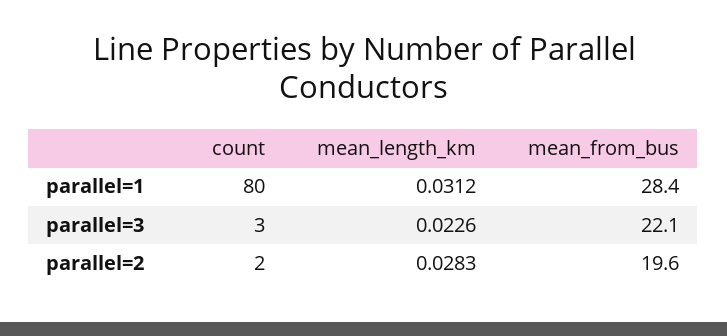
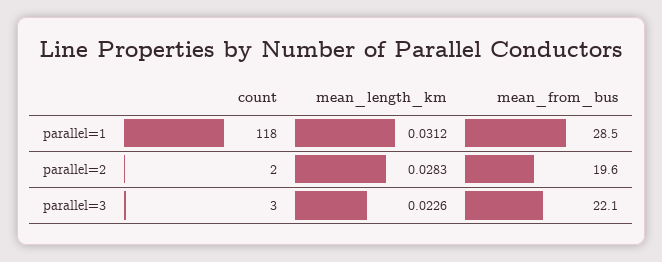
  {
    "count": {
-     "parallel=1": 80,
+     "parallel=1": 118,
      "parallel=3": 3,
      "parallel=2": 2
    },
    "mean_length_km": {
      "parallel=1": 0.0312,
      "parallel=3": 0.0226,
      "parallel=2": 0.0283
    },
    "mean_from_bus": {
-     "parallel=1": 28.4,
+     "parallel=1": 28.5,
      "parallel=3": 22.1,
      "parallel=2": 19.6
    }
  }

